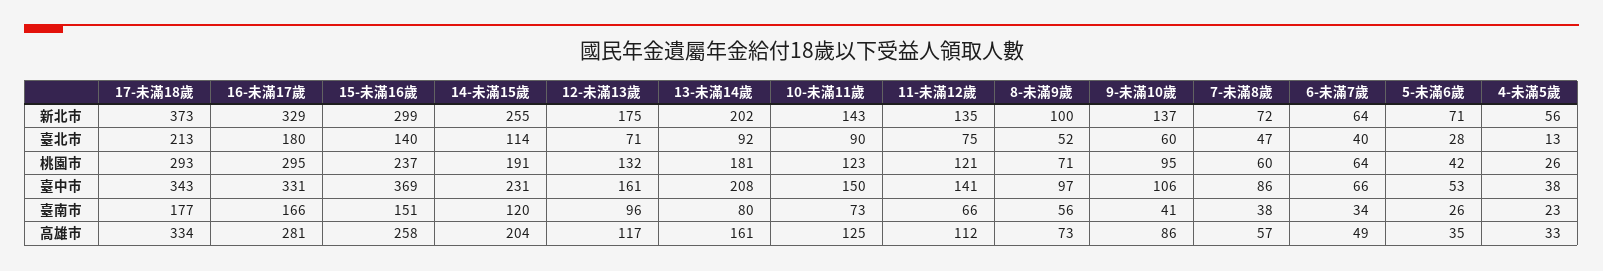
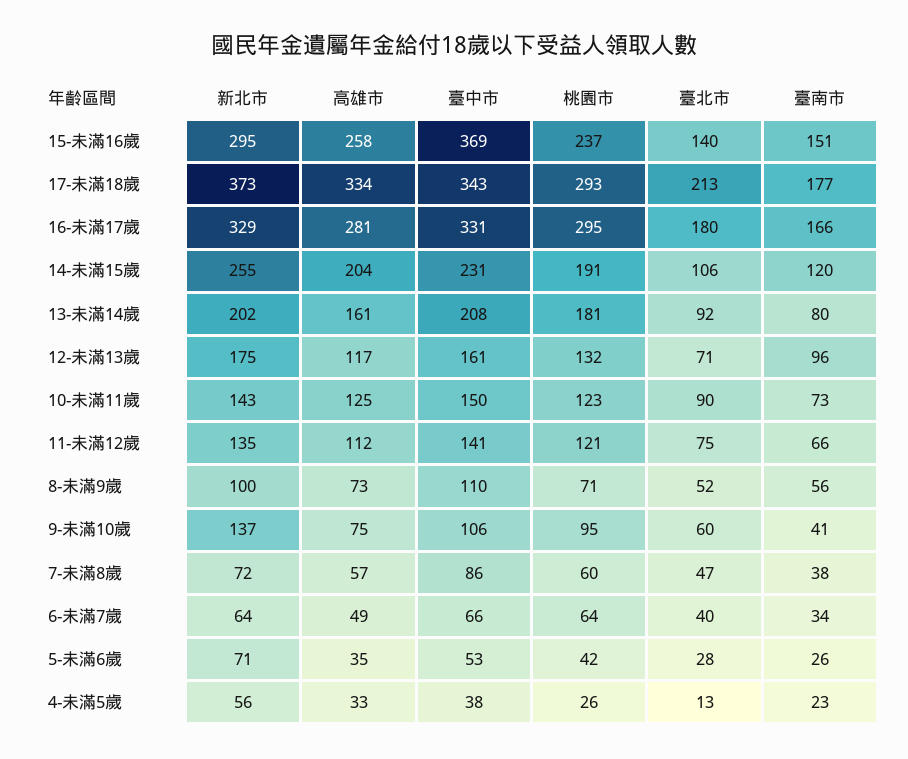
  {
    "17-未滿18歲": {
      "新北市": 373,
      "臺北市": 213,
      "桃園市": 293,
      "臺中市": 343,
      "臺南市": 177,
      "高雄市": 334
    },
    "16-未滿17歲": {
      "新北市": 329,
      "臺北市": 180,
      "桃園市": 295,
      "臺中市": 331,
      "臺南市": 166,
      "高雄市": 281
    },
    "15-未滿16歲": {
-     "新北市": 299,
+     "新北市": 295,
      "臺北市": 140,
      "桃園市": 237,
      "臺中市": 369,
      "臺南市": 151,
      "高雄市": 258
    },
    "14-未滿15歲": {
      "新北市": 255,
-     "臺北市": 114,
+     "臺北市": 106,
      "桃園市": 191,
      "臺中市": 231,
      "臺南市": 120,
      "高雄市": 204
    },
    "12-未滿13歲": {
      "新北市": 175,
      "臺北市": 71,
      "桃園市": 132,
      "臺中市": 161,
      "臺南市": 96,
      "高雄市": 117
    },
    "13-未滿14歲": {
      "新北市": 202,
      "臺北市": 92,
      "桃園市": 181,
      "臺中市": 208,
      "臺南市": 80,
      "高雄市": 161
    },
    "10-未滿11歲": {
      "新北市": 143,
      "臺北市": 90,
      "桃園市": 123,
      "臺中市": 150,
      "臺南市": 73,
      "高雄市": 125
    },
    "11-未滿12歲": {
      "新北市": 135,
      "臺北市": 75,
      "桃園市": 121,
      "臺中市": 141,
      "臺南市": 66,
      "高雄市": 112
    },
    "8-未滿9歲": {
      "新北市": 100,
      "臺北市": 52,
      "桃園市": 71,
-     "臺中市": 97,
+     "臺中市": 110,
      "臺南市": 56,
      "高雄市": 73
    },
    "9-未滿10歲": {
      "新北市": 137,
      "臺北市": 60,
      "桃園市": 95,
      "臺中市": 106,
      "臺南市": 41,
-     "高雄市": 86
+     "高雄市": 75
    },
    "7-未滿8歲": {
      "新北市": 72,
      "臺北市": 47,
      "桃園市": 60,
      "臺中市": 86,
      "臺南市": 38,
      "高雄市": 57
    },
    "6-未滿7歲": {
      "新北市": 64,
      "臺北市": 40,
      "桃園市": 64,
      "臺中市": 66,
      "臺南市": 34,
      "高雄市": 49
    },
    "5-未滿6歲": {
      "新北市": 71,
      "臺北市": 28,
      "桃園市": 42,
      "臺中市": 53,
      "臺南市": 26,
      "高雄市": 35
    },
    "4-未滿5歲": {
      "新北市": 56,
      "臺北市": 13,
      "桃園市": 26,
      "臺中市": 38,
      "臺南市": 23,
      "高雄市": 33
    }
  }

